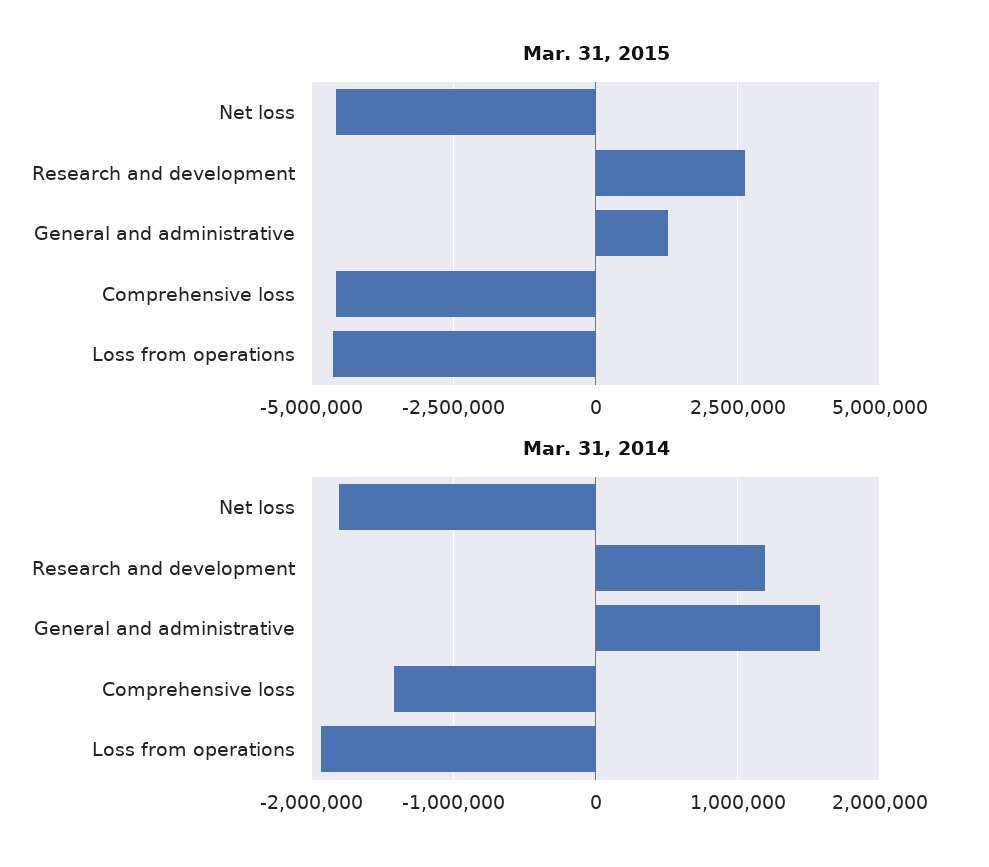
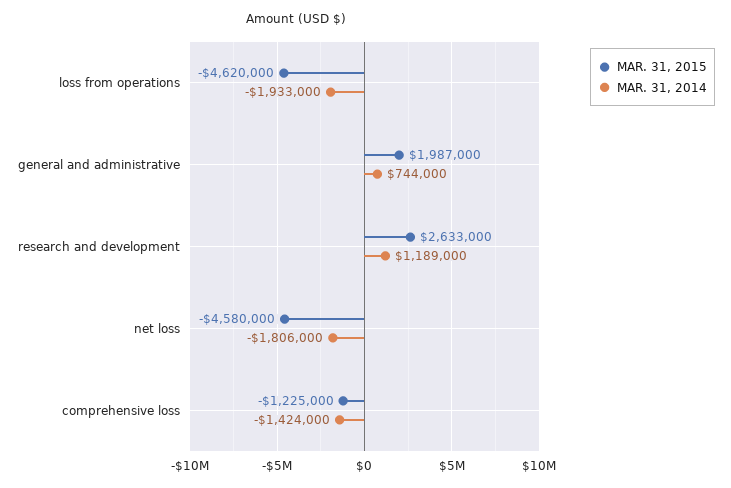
  {
    "Mar. 31, 2015": {
      "Net loss": -4580000,
      "Research and development": 2633000,
-     "General and administrative": 1250000,
+     "General and administrative": 1987000,
-     "Comprehensive loss": -4500000,
+     "Comprehensive loss": -1225000,
      "Loss from operations": -4620000
    },
    "Mar. 31, 2014": {
      "Net loss": -1806000,
      "Research and development": 1189000,
-     "General and administrative": 1600000,
+     "General and administrative": 744000,
      "Comprehensive loss": -1424000,
      "Loss from operations": -1933000
    }
  }

